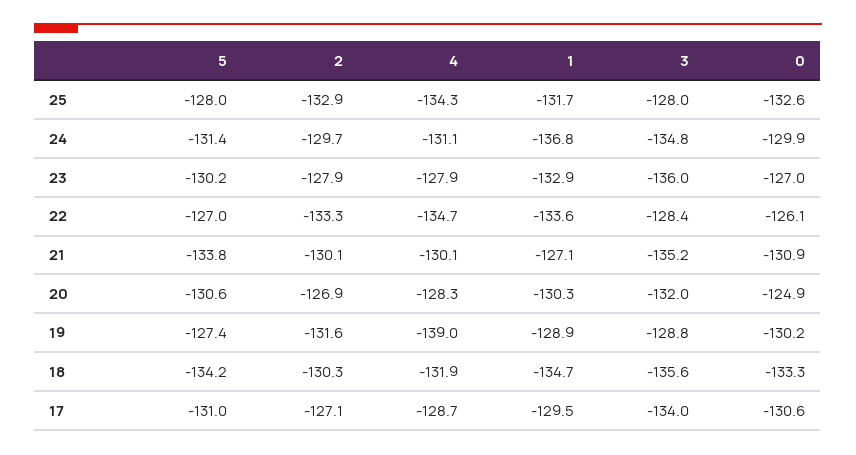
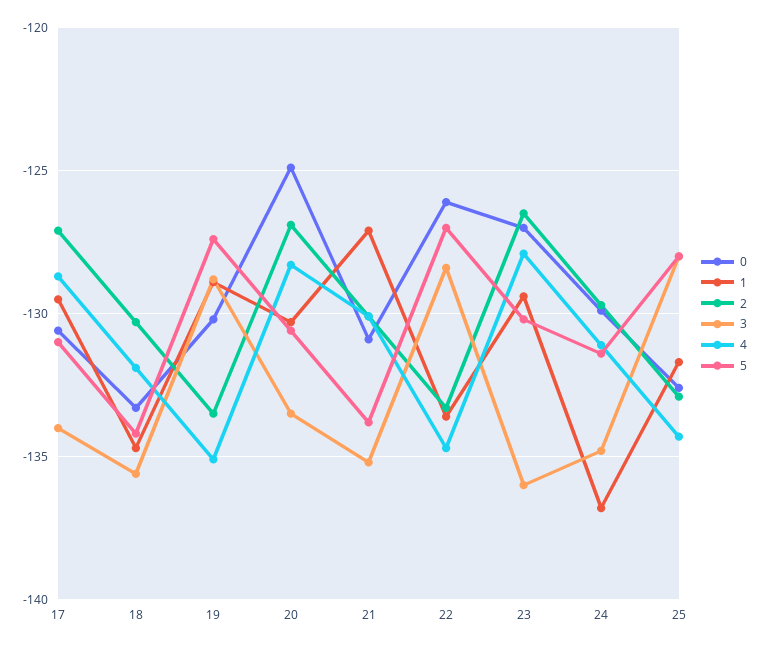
  {
    "5": {
      "25": -128,
      "24": -131.4,
      "23": -130.2,
      "22": -127,
      "21": -133.8,
      "20": -130.6,
      "19": -127.4,
      "18": -134.2,
      "17": -131
    },
    "2": {
      "25": -132.9,
      "24": -129.7,
-     "23": -127.9,
+     "23": -126.5,
      "22": -133.3,
      "21": -130.1,
      "20": -126.9,
-     "19": -131.6,
+     "19": -133.5,
      "18": -130.3,
      "17": -127.1
    },
    "4": {
      "25": -134.3,
      "24": -131.1,
      "23": -127.9,
      "22": -134.7,
      "21": -130.1,
      "20": -128.3,
-     "19": -139,
+     "19": -135,
      "18": -131.9,
      "17": -128.7
    },
    "1": {
      "25": -131.7,
      "24": -136.8,
-     "23": -132.9,
+     "23": -129.5,
      "22": -133.6,
      "21": -127.1,
      "20": -130.3,
      "19": -128.9,
      "18": -134.7,
      "17": -129.5
    },
    "3": {
      "25": -128,
      "24": -134.8,
      "23": -136,
      "22": -128.4,
      "21": -135.2,
-     "20": -132,
+     "20": -133.5,
      "19": -128.8,
      "18": -135.6,
      "17": -134
    },
    "0": {
      "25": -132.6,
      "24": -129.9,
      "23": -127,
      "22": -126.1,
      "21": -130.9,
      "20": -124.9,
      "19": -130.2,
      "18": -133.3,
      "17": -130.6
    }
  }

